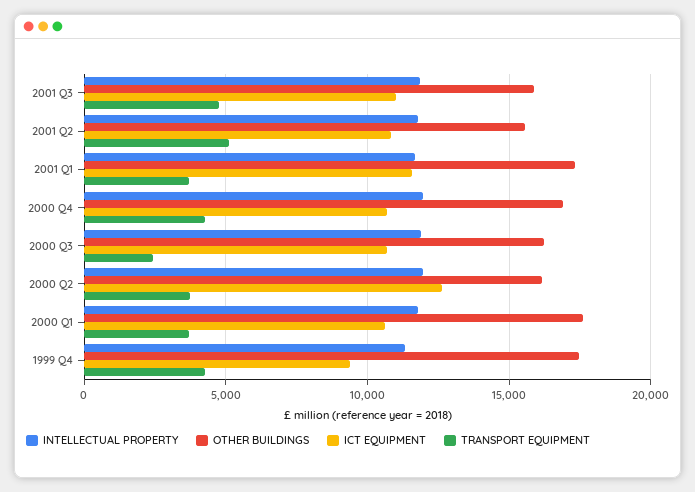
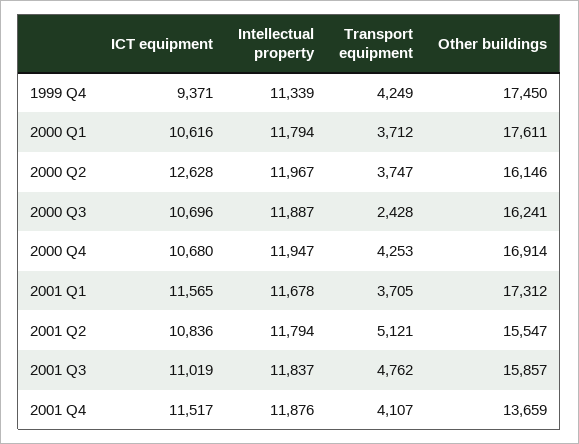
  {
    "INTELLECTUAL PROPERTY": {
      "2001 Q3": 11837,
      "2001 Q2": 11794,
      "2001 Q1": 11678,
      "2000 Q4": 11947,
      "2000 Q3": 11887,
      "2000 Q2": 11967,
      "2000 Q1": 11794,
-     "1999 Q4": 11339
+     "1999 Q4": 11339,
+     "2001 Q4": 11876
    },
    "OTHER BUILDINGS": {
      "2001 Q3": 15857,
      "2001 Q2": 15547,
      "2001 Q1": 17312,
      "2000 Q4": 16914,
      "2000 Q3": 16241,
      "2000 Q2": 16146,
      "2000 Q1": 17611,
-     "1999 Q4": 17450
+     "1999 Q4": 17450,
+     "2001 Q4": 13659
    },
    "ICT EQUIPMENT": {
      "2001 Q3": 11019,
      "2001 Q2": 10836,
      "2001 Q1": 11565,
      "2000 Q4": 10680,
      "2000 Q3": 10696,
      "2000 Q2": 12628,
      "2000 Q1": 10616,
-     "1999 Q4": 9371
+     "1999 Q4": 9371,
+     "2001 Q4": 11517
    },
    "TRANSPORT EQUIPMENT": {
      "2001 Q3": 4762,
      "2001 Q2": 5121,
      "2001 Q1": 3705,
      "2000 Q4": 4253,
      "2000 Q3": 2428,
      "2000 Q2": 3747,
      "2000 Q1": 3712,
-     "1999 Q4": 4249
+     "1999 Q4": 4249,
+     "2001 Q4": 4107
    }
  }

